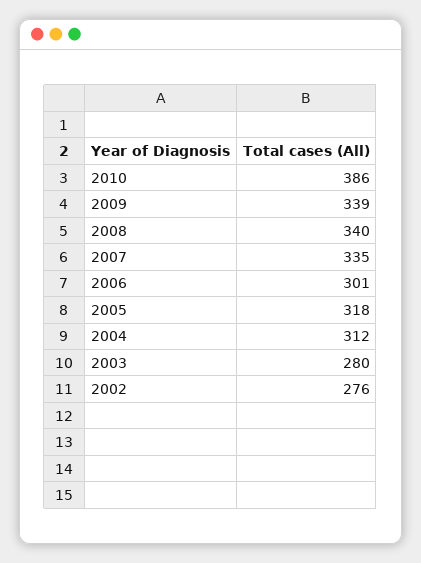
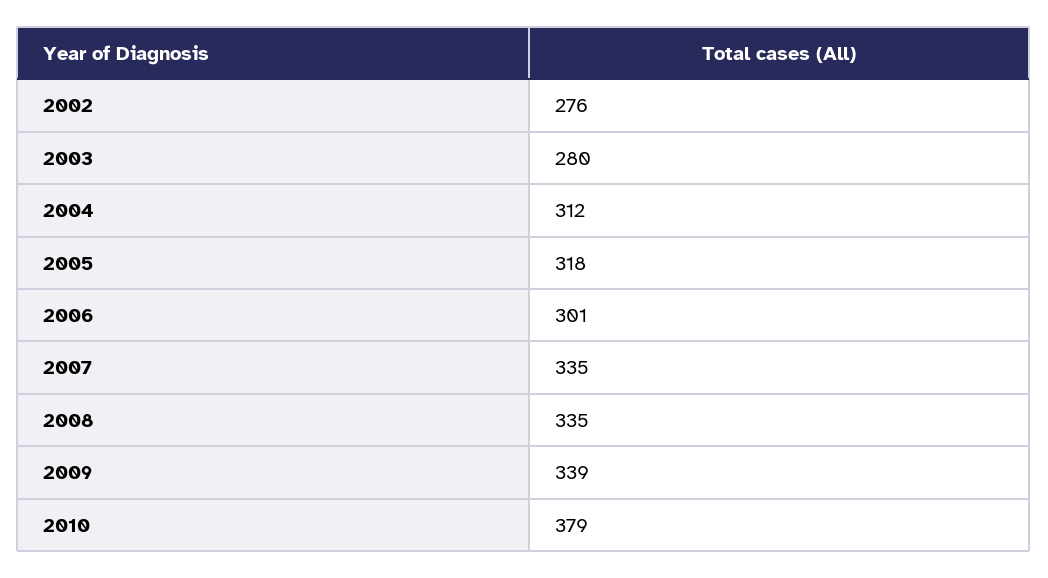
  {
-   "2010": 386,
+   "2010": 379,
    "2009": 339,
-   "2008": 340,
+   "2008": 335,
    "2007": 335,
    "2006": 301,
    "2005": 318,
    "2004": 312,
    "2003": 280,
    "2002": 276
  }

